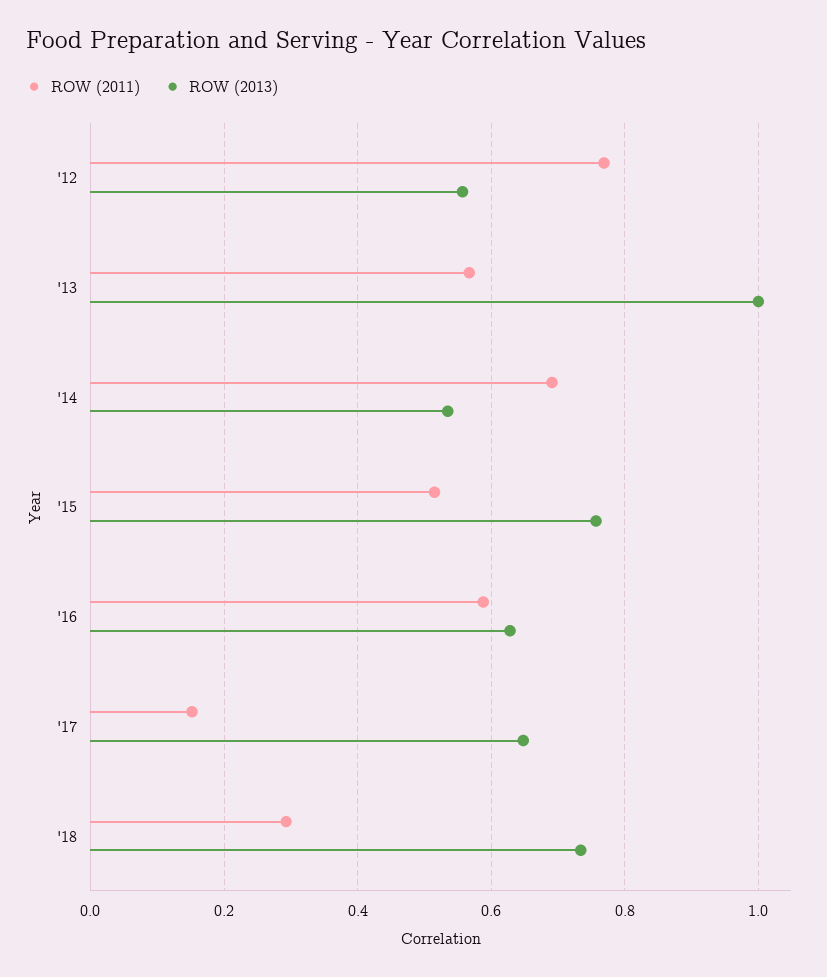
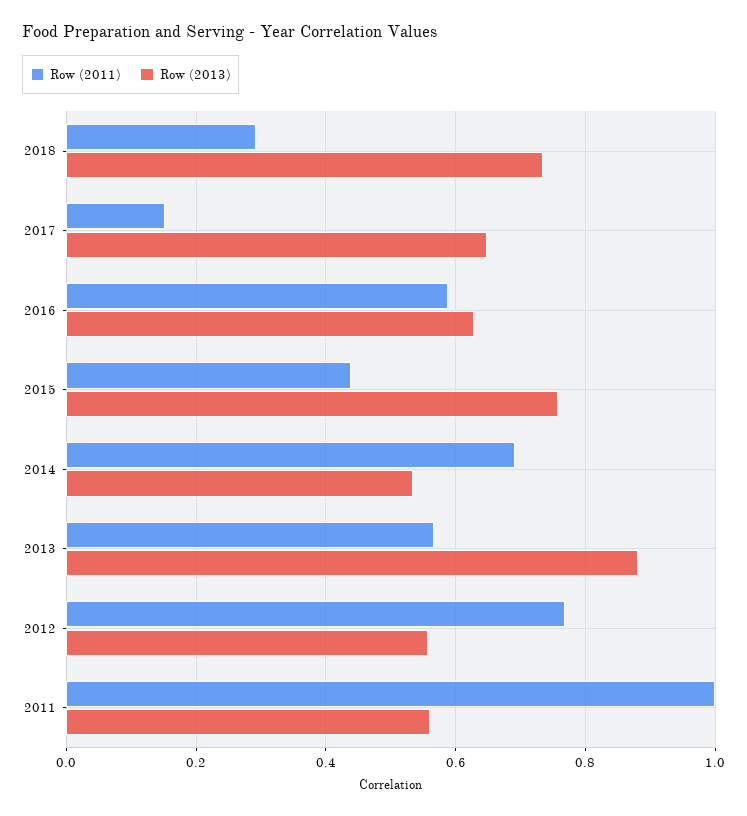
  {
    "ROW (2011)": {
      "'12": 0.76,
      "'13": 0.56,
      "'14": 0.7,
-     "'15": 0.52,
+     "'15": 0.44,
      "'16": 0.58,
      "'17": 0.16,
-     "'18": 0.3
+     "'18": 0.3,
+     "2011": 1
    },
    "ROW (2013)": {
      "'12": 0.56,
-     "'13": 1,
+     "'13": 0.88,
      "'14": 0.54,
      "'15": 0.76,
      "'16": 0.62,
      "'17": 0.64,
-     "'18": 0.74
+     "'18": 0.74,
+     "2011": 0.56
    }
  }

